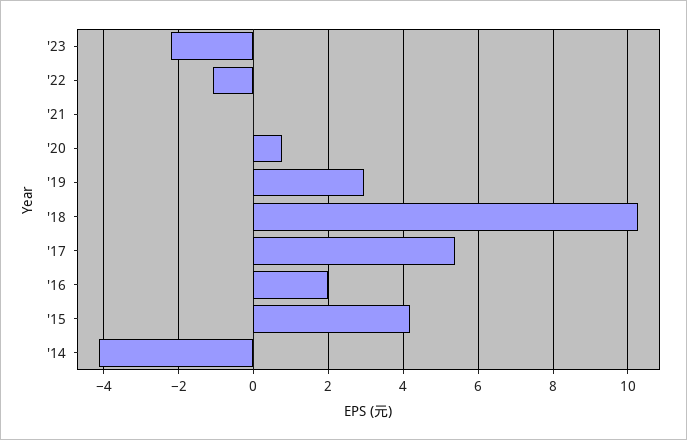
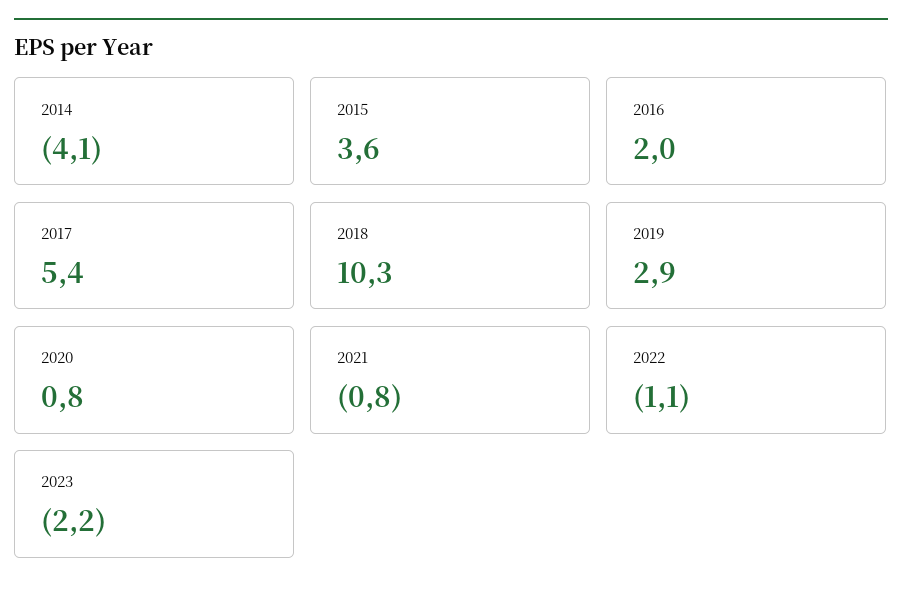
  {
    "'23": -2.2,
    "'22": -1.1,
-   "'21": 0,
+   "'21": -0.8,
    "'20": 0.8,
    "'19": 2.9,
    "'18": 10.3,
    "'17": 5.4,
    "'16": 2,
-   "'15": 4.2,
+   "'15": 3.6,
    "'14": -4.1
  }

